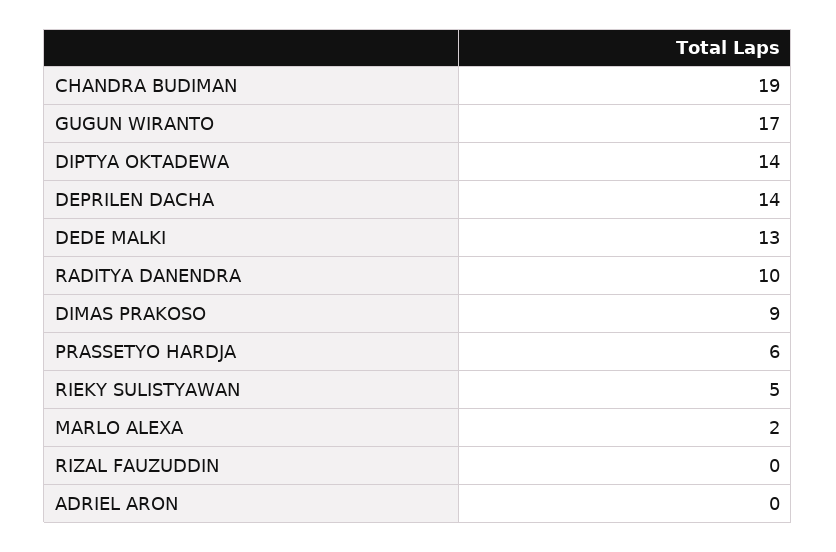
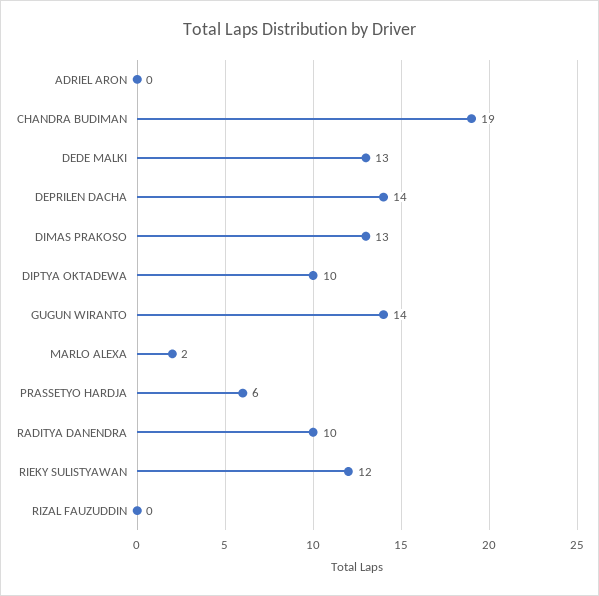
  {
    "CHANDRA BUDIMAN": 19,
-   "GUGUN WIRANTO": 17,
+   "GUGUN WIRANTO": 14,
-   "DIPTYA OKTADEWA": 14,
+   "DIPTYA OKTADEWA": 10,
    "DEPRILEN DACHA": 14,
    "DEDE MALKI": 13,
    "RADITYA DANENDRA": 10,
-   "DIMAS PRAKOSO": 9,
+   "DIMAS PRAKOSO": 13,
    "PRASSETYO HARDJA": 6,
-   "RIEKY SULISTYAWAN": 5,
+   "RIEKY SULISTYAWAN": 12,
    "MARLO ALEXA": 2,
    "RIZAL FAUZUDDIN": 0,
    "ADRIEL ARON": 0
  }

